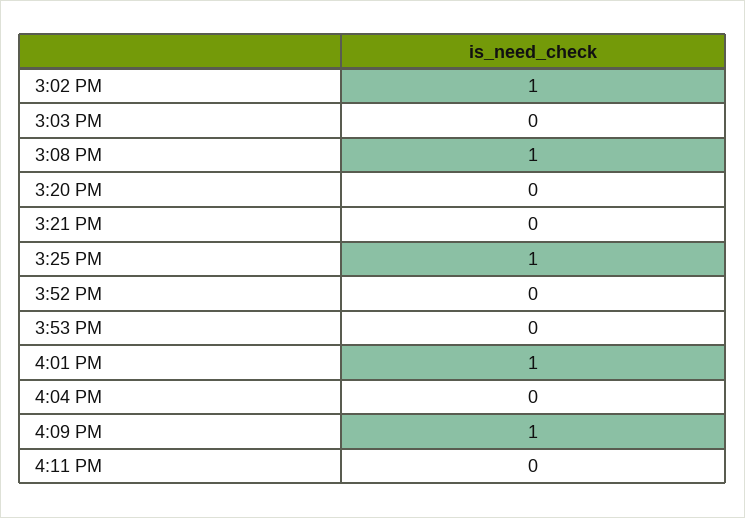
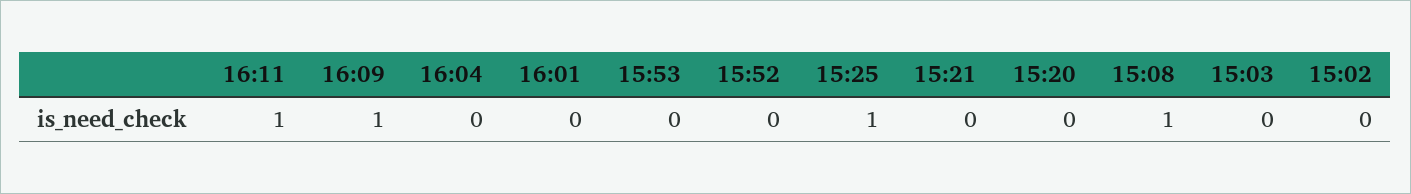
  {
-   "3:02 PM": 1,
+   "3:02 PM": 0,
    "3:03 PM": 0,
    "3:08 PM": 1,
    "3:20 PM": 0,
    "3:21 PM": 0,
    "3:25 PM": 1,
    "3:52 PM": 0,
    "3:53 PM": 0,
-   "4:01 PM": 1,
+   "4:01 PM": 0,
    "4:04 PM": 0,
    "4:09 PM": 1,
-   "4:11 PM": 0
+   "4:11 PM": 1
  }

